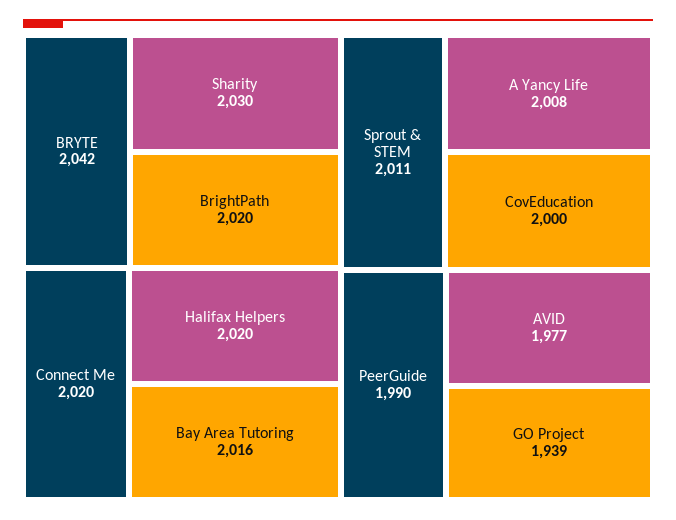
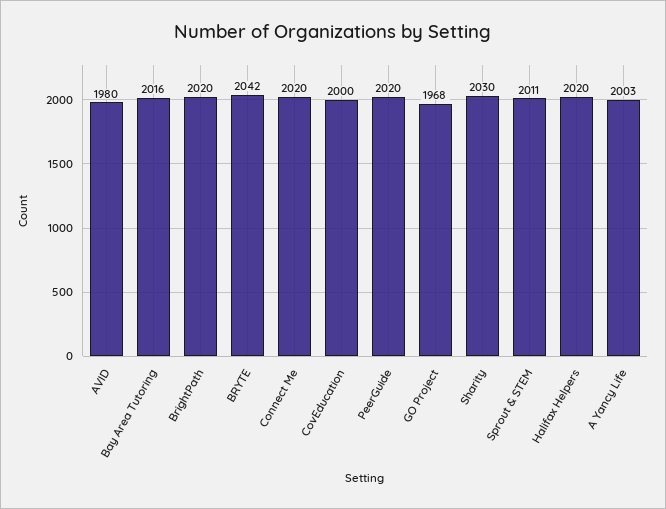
  {
    "BRYTE": 2042,
    "Sharity": 2030,
    "BrightPath": 2020,
    "Connect Me": 2020,
    "Halifax Helpers": 2020,
    "Bay Area Tutoring": 2016,
    "Sprout & STEM": 2011,
-   "A Yancy Life": 2008,
+   "A Yancy Life": 2003,
    "CovEducation": 2000,
-   "PeerGuide": 1990,
+   "PeerGuide": 2020,
-   "AVID": 1977,
+   "AVID": 1980,
-   "GO Project": 1939
+   "GO Project": 1968
  }

